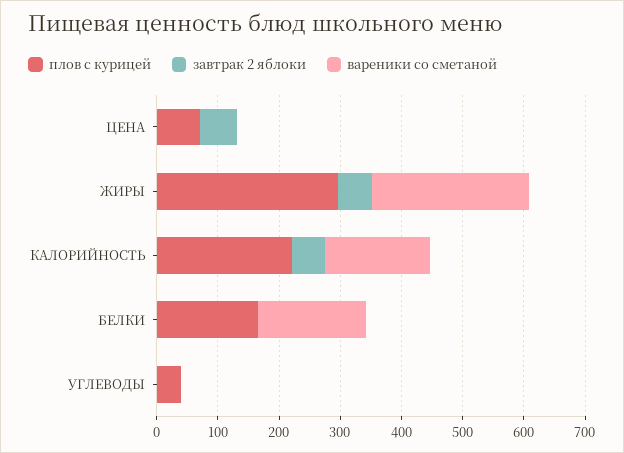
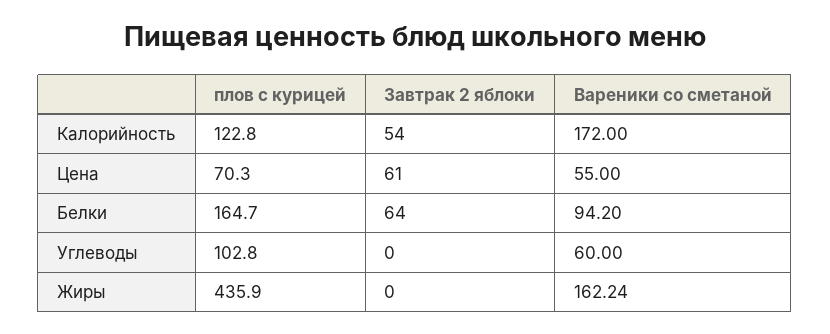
  {
    "плов с курицей": {
      "ЦЕНА": 70.3,
-     "ЖИРЫ": 300,
+     "ЖИРЫ": 435.9,
-     "КАЛОРИЙНОСТЬ": 220,
+     "КАЛОРИЙНОСТЬ": 122.8,
      "БЕЛКИ": 164.7,
-     "УГЛЕВОДЫ": 40
+     "УГЛЕВОДЫ": 102.8
    },
    "завтрак 2 яблоки": {
      "ЦЕНА": 61,
-     "ЖИРЫ": 60,
+     "ЖИРЫ": 0,
      "КАЛОРИЙНОСТЬ": 54,
-     "БЕЛКИ": 0,
+     "БЕЛКИ": 64,
      "УГЛЕВОДЫ": 0
    },
    "вареники со сметаной": {
-     "ЦЕНА": 0,
+     "ЦЕНА": 55,
-     "ЖИРЫ": 260,
+     "ЖИРЫ": 162.24,
      "КАЛОРИЙНОСТЬ": 172,
-     "БЕЛКИ": 180,
+     "БЕЛКИ": 94.2,
-     "УГЛЕВОДЫ": 0
+     "УГЛЕВОДЫ": 60
    }
  }

